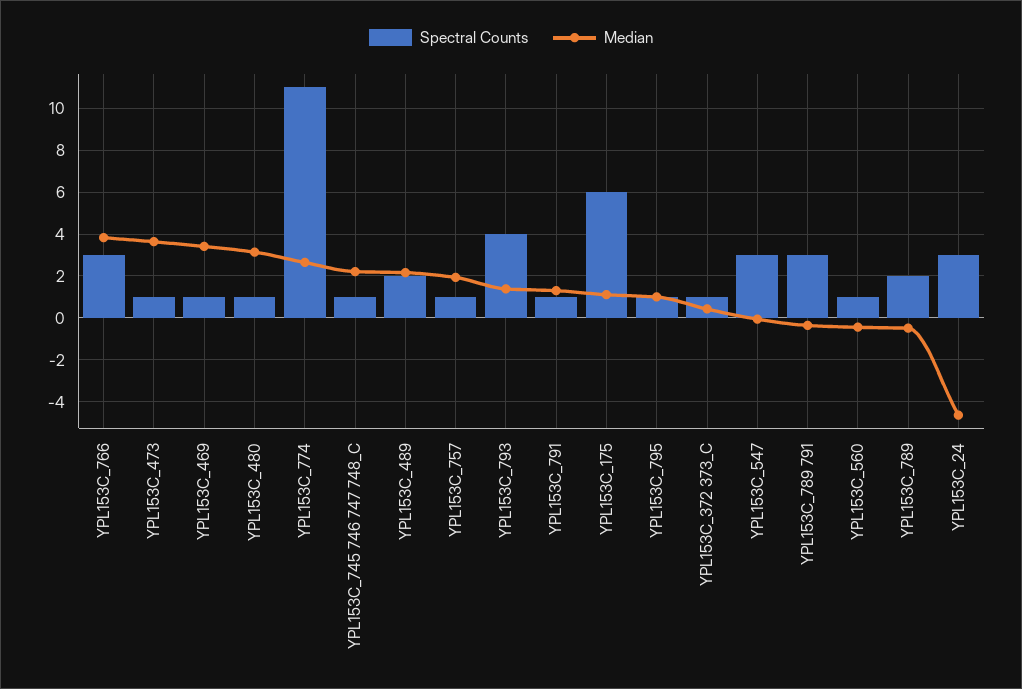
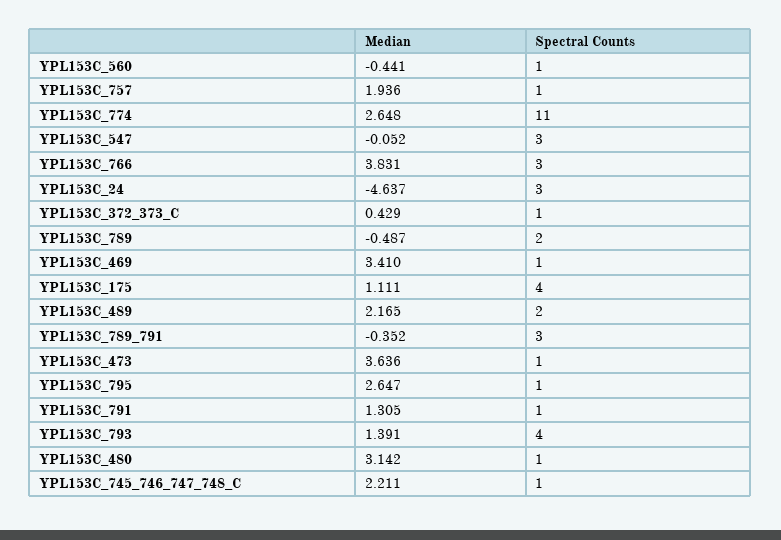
  {
    "Spectral Counts": {
      "YPL153C_766": 3,
      "YPL153C_473": 1,
      "YPL153C_469": 1,
      "YPL153C_480": 1,
      "YPL153C_774": 11,
      "YPL153C_745 746 747 748_C": 1,
      "YPL153C_489": 2,
      "YPL153C_757": 1,
      "YPL153C_793": 4,
      "YPL153C_791": 1,
-     "YPL153C_175": 6,
+     "YPL153C_175": 4,
      "YPL153C_795": 1,
      "YPL153C_372 373_C": 1,
      "YPL153C_547": 3,
      "YPL153C_789 791": 3,
      "YPL153C_560": 1,
      "YPL153C_789": 2,
      "YPL153C_24": 3
    },
    "Median": {
      "YPL153C_766": 3.831,
      "YPL153C_473": 3.636,
      "YPL153C_469": 3.41,
      "YPL153C_480": 3.142,
      "YPL153C_774": 2.648,
      "YPL153C_745 746 747 748_C": 2.211,
      "YPL153C_489": 2.165,
      "YPL153C_757": 1.936,
      "YPL153C_793": 1.391,
      "YPL153C_791": 1.305,
      "YPL153C_175": 1.111,
-     "YPL153C_795": 1,
+     "YPL153C_795": 2.647,
      "YPL153C_372 373_C": 0.429,
      "YPL153C_547": -0.052,
      "YPL153C_789 791": -0.352,
      "YPL153C_560": -0.441,
      "YPL153C_789": -0.487,
      "YPL153C_24": -4.637
    }
  }

